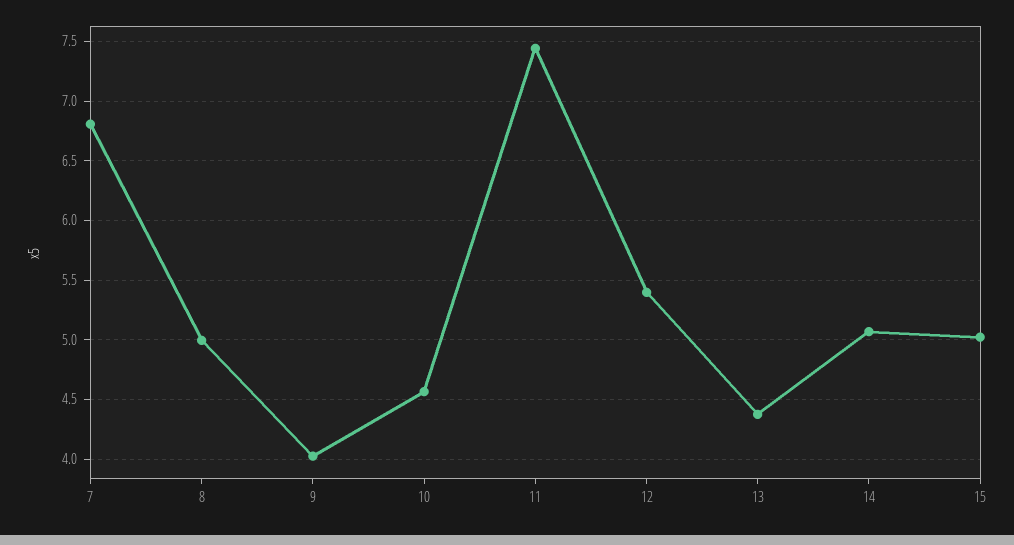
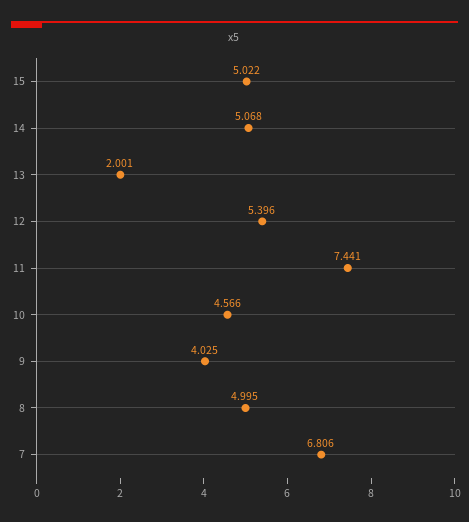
  {
    "7": 6.806,
    "8": 4.995,
    "9": 4.025,
    "10": 4.566,
    "11": 7.441,
    "12": 5.396,
-   "13": 4.4,
+   "13": 2.001,
    "14": 5.068,
    "15": 5.022
  }

